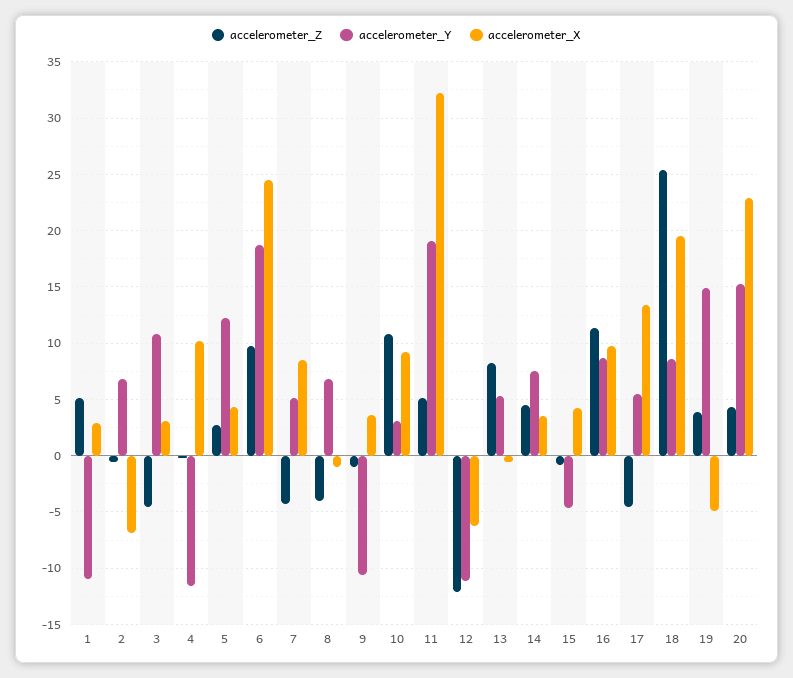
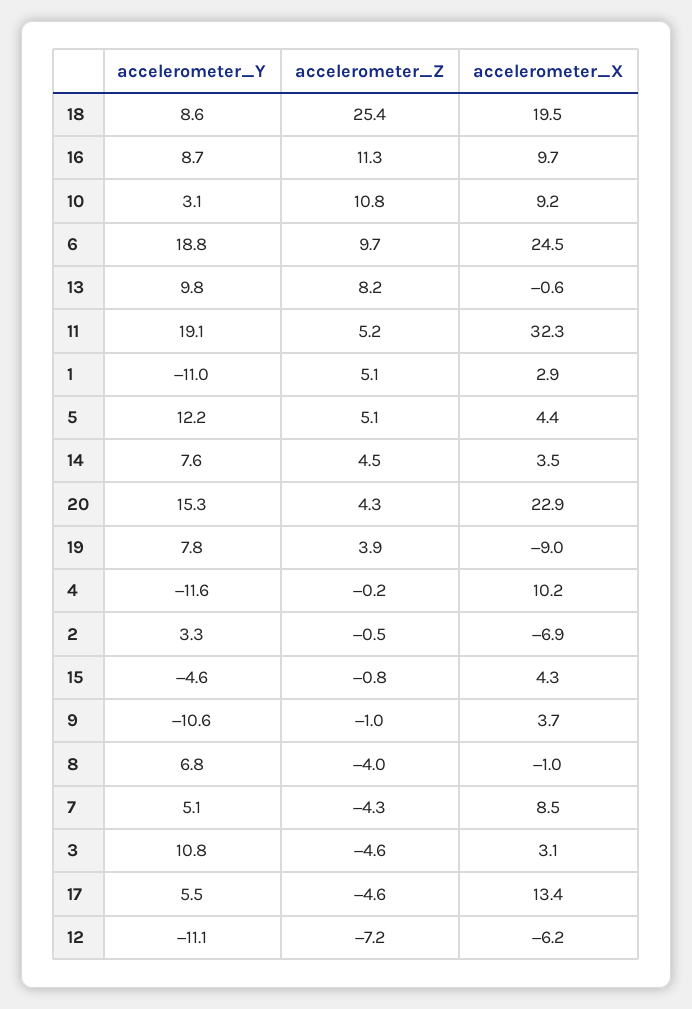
  {
    "accelerometer_Z": {
      "1": 5.1,
      "2": -0.5,
      "3": -4.6,
      "4": -0.2,
-     "5": 3,
+     "5": 5.1,
      "6": 9.7,
      "7": -4.3,
      "8": -4,
      "9": -1,
      "10": 10.8,
      "11": 5.2,
-     "12": -12,
+     "12": -7.2,
      "13": 8.2,
      "14": 4.5,
      "15": -0.8,
      "16": 11.3,
      "17": -4.6,
      "18": 25.4,
      "19": 3.9,
      "20": 4.3
    },
    "accelerometer_Y": {
      "1": -11,
-     "2": 7,
+     "2": 3.3,
      "3": 10.8,
      "4": -11.6,
      "5": 12.2,
      "6": 18.8,
      "7": 5.1,
      "8": 6.8,
      "9": -10.6,
      "10": 3.1,
      "11": 19.1,
      "12": -11.1,
-     "13": 5,
+     "13": 9.8,
      "14": 7.6,
      "15": -4.6,
      "16": 8.7,
      "17": 5.5,
      "18": 8.6,
-     "19": 15,
+     "19": 7.8,
      "20": 15.3
    },
    "accelerometer_X": {
      "1": 2.9,
      "2": -6.9,
      "3": 3.1,
      "4": 10.2,
      "5": 4.4,
      "6": 24.5,
      "7": 8.5,
      "8": -1,
      "9": 3.7,
      "10": 9.2,
      "11": 32.3,
      "12": -6.2,
      "13": -0.6,
      "14": 3.5,
      "15": 4.3,
      "16": 9.7,
      "17": 13.4,
      "18": 19.5,
-     "19": -5,
+     "19": -9,
      "20": 22.9
    }
  }

